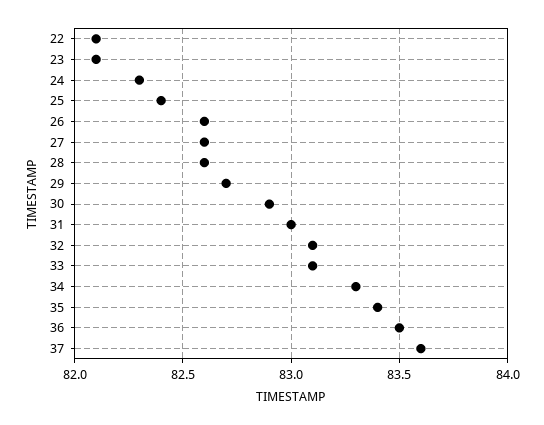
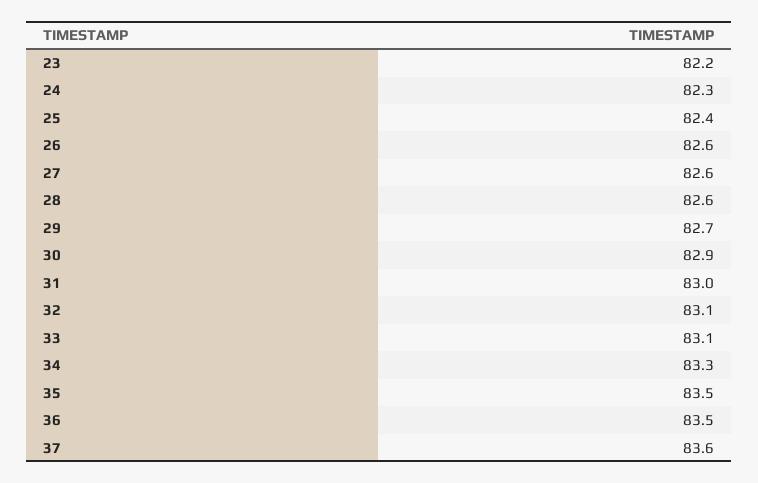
  {
-   "22": 82.1,
-   "23": 82.1,
+   "23": 82.2,
    "24": 82.3,
    "25": 82.4,
    "26": 82.6,
    "27": 82.6,
    "28": 82.6,
    "29": 82.7,
    "30": 82.9,
    "31": 83,
    "32": 83.1,
    "33": 83.1,
    "34": 83.3,
-   "35": 83.4,
+   "35": 83.5,
    "36": 83.5,
    "37": 83.6
  }

